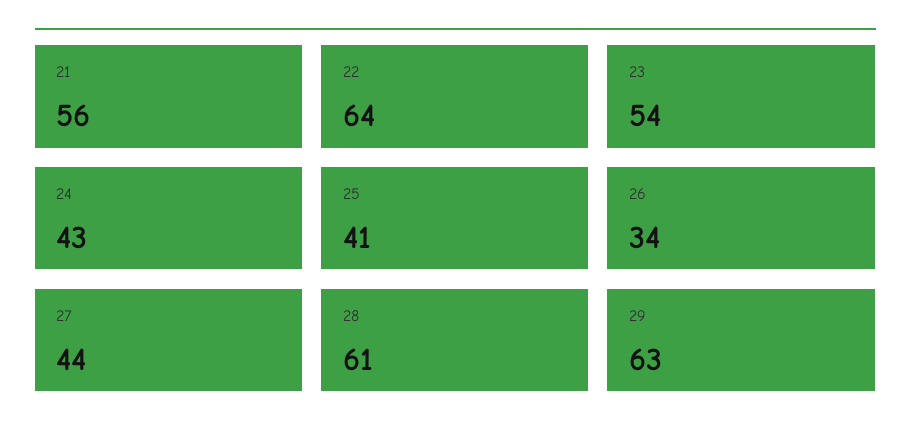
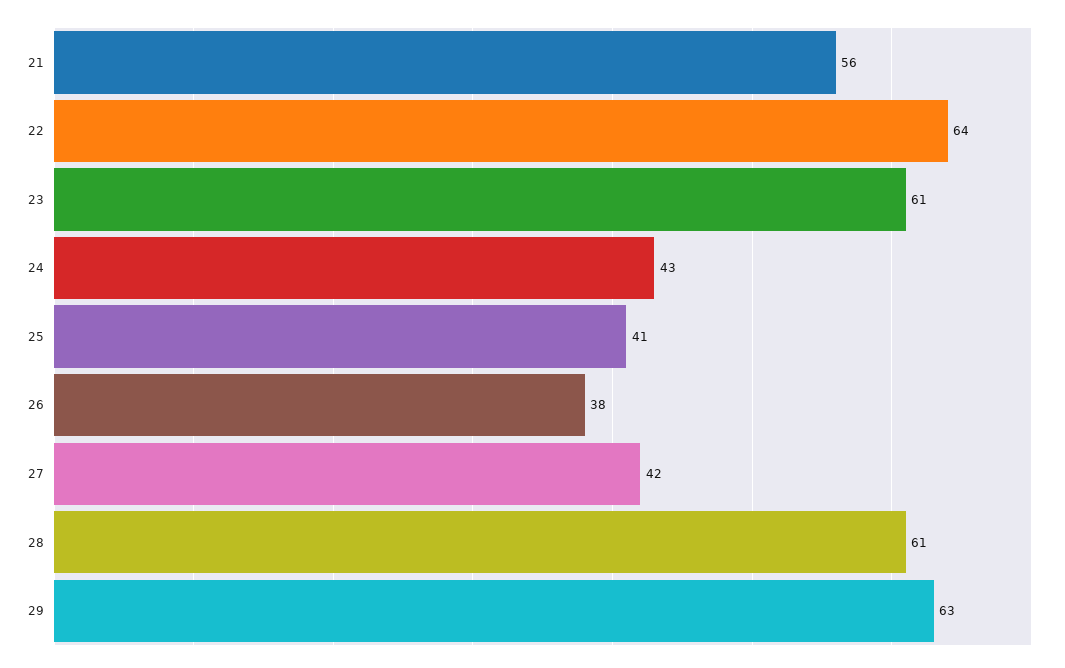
  {
    "21": 56,
    "22": 64,
-   "23": 54,
+   "23": 61,
    "24": 43,
    "25": 41,
-   "26": 34,
+   "26": 38,
-   "27": 44,
+   "27": 42,
    "28": 61,
    "29": 63
  }

